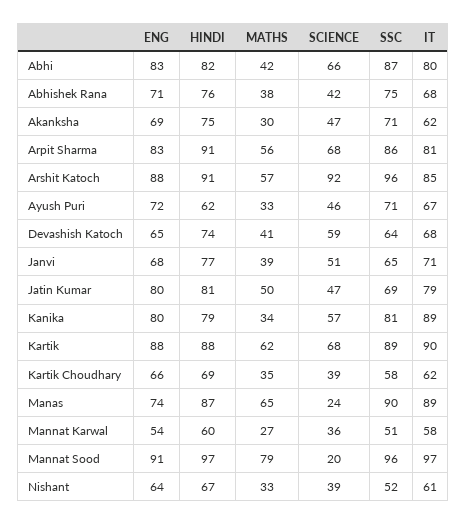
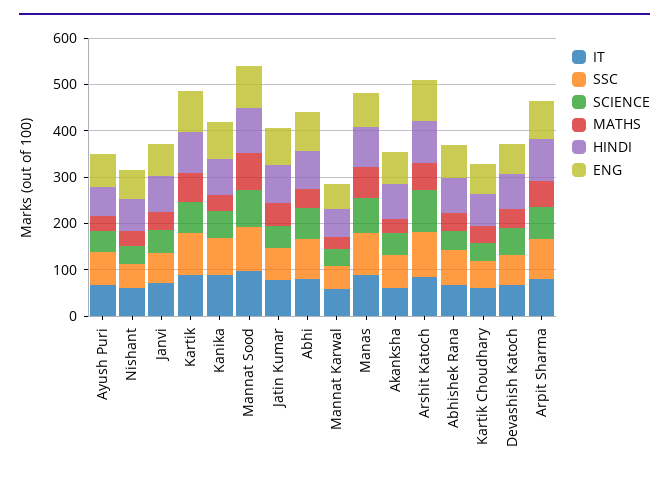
  {
    "ENG": {
      "Abhi": 83,
      "Abhishek Rana": 71,
      "Akanksha": 69,
      "Arpit Sharma": 83,
      "Arshit Katoch": 88,
      "Ayush Puri": 72,
      "Devashish Katoch": 65,
      "Janvi": 68,
      "Jatin Kumar": 80,
      "Kanika": 80,
      "Kartik": 88,
      "Kartik Choudhary": 66,
      "Manas": 74,
      "Mannat Karwal": 54,
      "Mannat Sood": 91,
      "Nishant": 64
    },
    "HINDI": {
      "Abhi": 82,
      "Abhishek Rana": 76,
      "Akanksha": 75,
      "Arpit Sharma": 91,
      "Arshit Katoch": 91,
      "Ayush Puri": 62,
      "Devashish Katoch": 74,
      "Janvi": 77,
      "Jatin Kumar": 81,
      "Kanika": 79,
      "Kartik": 88,
      "Kartik Choudhary": 69,
      "Manas": 87,
      "Mannat Karwal": 60,
      "Mannat Sood": 97,
      "Nishant": 67
    },
    "MATHS": {
      "Abhi": 42,
      "Abhishek Rana": 38,
      "Akanksha": 30,
      "Arpit Sharma": 56,
      "Arshit Katoch": 57,
      "Ayush Puri": 33,
      "Devashish Katoch": 41,
      "Janvi": 39,
      "Jatin Kumar": 50,
      "Kanika": 34,
      "Kartik": 62,
      "Kartik Choudhary": 35,
      "Manas": 65,
      "Mannat Karwal": 27,
      "Mannat Sood": 79,
      "Nishant": 33
    },
    "SCIENCE": {
      "Abhi": 66,
      "Abhishek Rana": 42,
      "Akanksha": 47,
      "Arpit Sharma": 68,
      "Arshit Katoch": 92,
      "Ayush Puri": 46,
      "Devashish Katoch": 59,
      "Janvi": 51,
      "Jatin Kumar": 47,
      "Kanika": 57,
      "Kartik": 68,
      "Kartik Choudhary": 39,
-     "Manas": 24,
+     "Manas": 80,
      "Mannat Karwal": 36,
-     "Mannat Sood": 20,
+     "Mannat Sood": 80,
      "Nishant": 39
    },
    "SSC": {
      "Abhi": 87,
      "Abhishek Rana": 75,
      "Akanksha": 71,
      "Arpit Sharma": 86,
      "Arshit Katoch": 96,
      "Ayush Puri": 71,
      "Devashish Katoch": 64,
      "Janvi": 65,
      "Jatin Kumar": 69,
      "Kanika": 81,
      "Kartik": 89,
      "Kartik Choudhary": 58,
      "Manas": 90,
      "Mannat Karwal": 51,
      "Mannat Sood": 96,
      "Nishant": 52
    },
    "IT": {
      "Abhi": 80,
      "Abhishek Rana": 68,
      "Akanksha": 62,
      "Arpit Sharma": 81,
      "Arshit Katoch": 85,
      "Ayush Puri": 67,
      "Devashish Katoch": 68,
      "Janvi": 71,
      "Jatin Kumar": 79,
      "Kanika": 89,
      "Kartik": 90,
      "Kartik Choudhary": 62,
      "Manas": 89,
      "Mannat Karwal": 58,
      "Mannat Sood": 97,
      "Nishant": 61
    }
  }

